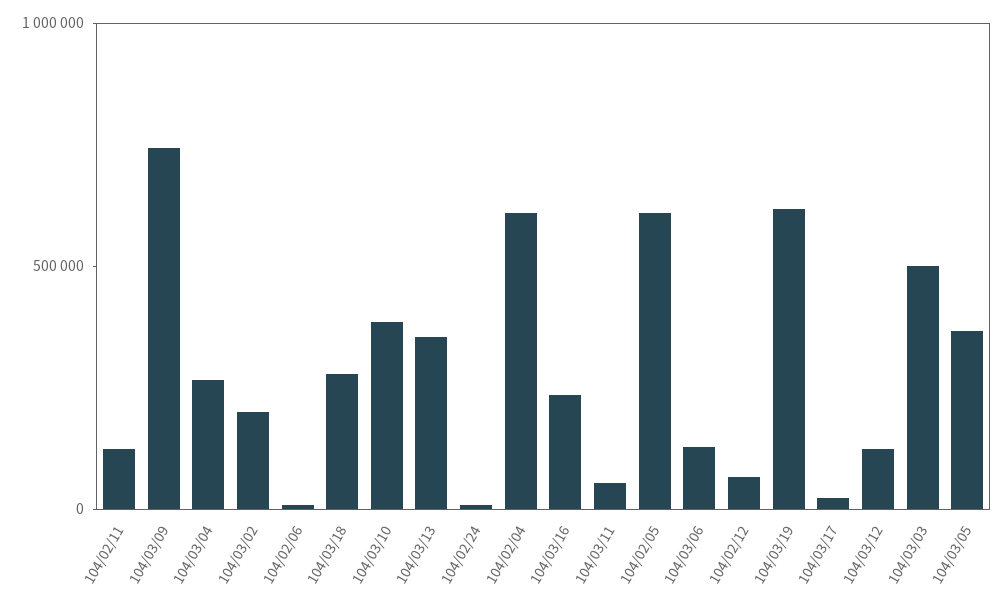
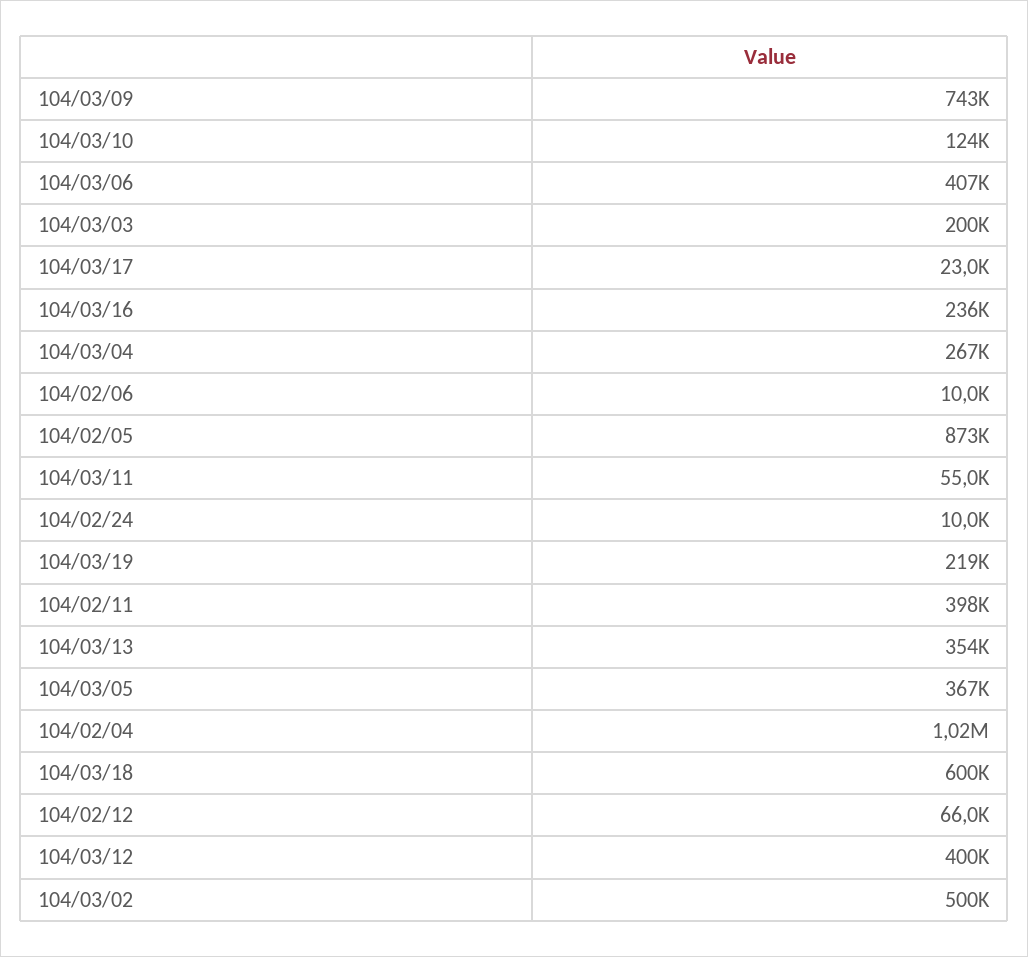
  {
-   "104/02/11": 100000,
+   "104/02/11": 398000,
    "104/03/09": 743000,
    "104/03/04": 267000,
-   "104/03/02": 200000,
+   "104/03/02": 500000,
    "104/02/06": 10000,
-   "104/03/18": 300000,
+   "104/03/18": 600000,
-   "104/03/10": 400000,
+   "104/03/10": 124000,
    "104/03/13": 354000,
    "104/02/24": 10000,
-   "104/02/04": 600000,
+   "104/02/04": 1020000,
    "104/03/16": 236000,
    "104/03/11": 55000,
-   "104/02/05": 600000,
+   "104/02/05": 873000,
-   "104/03/06": 100000,
+   "104/03/06": 407000,
    "104/02/12": 66000,
-   "104/03/19": 600000,
+   "104/03/19": 219000,
    "104/03/17": 23000,
-   "104/03/12": 100000,
+   "104/03/12": 400000,
-   "104/03/03": 500000,
+   "104/03/03": 200000,
    "104/03/05": 367000
  }

